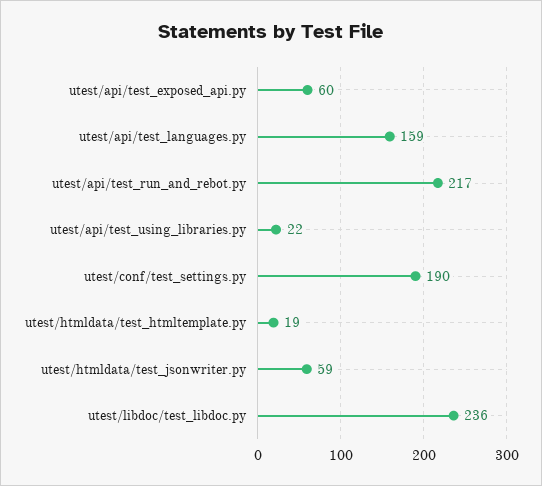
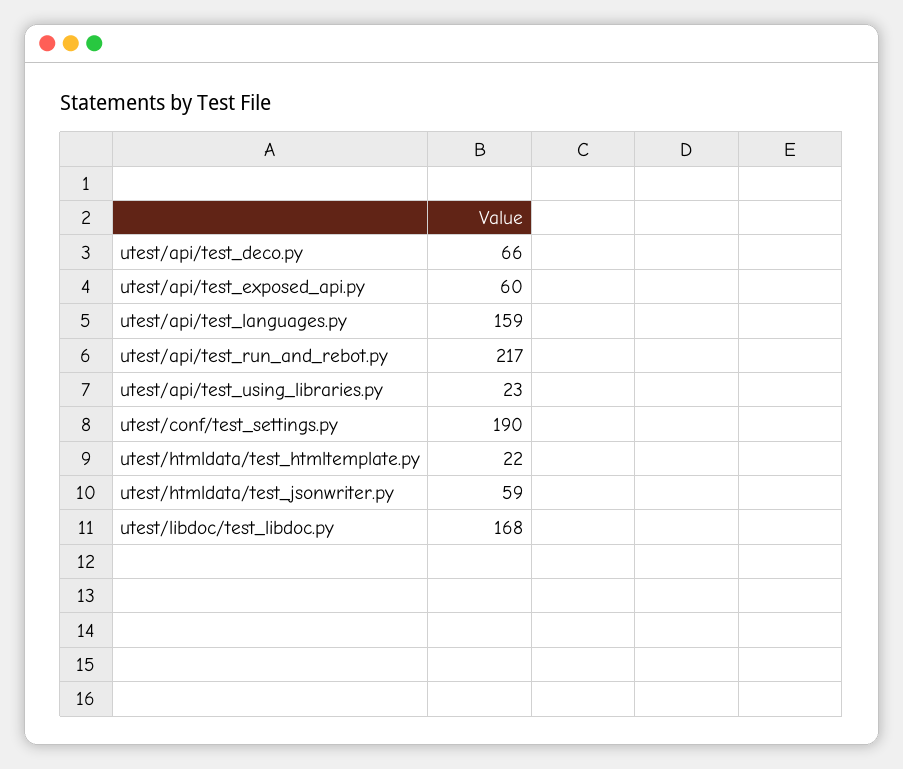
  {
    "utest/api/test_exposed_api.py": 60,
    "utest/api/test_languages.py": 159,
    "utest/api/test_run_and_rebot.py": 217,
-   "utest/api/test_using_libraries.py": 22,
+   "utest/api/test_using_libraries.py": 23,
    "utest/conf/test_settings.py": 190,
-   "utest/htmldata/test_htmltemplate.py": 19,
+   "utest/htmldata/test_htmltemplate.py": 22,
    "utest/htmldata/test_jsonwriter.py": 59,
-   "utest/libdoc/test_libdoc.py": 236
+   "utest/libdoc/test_libdoc.py": 168,
+   "utest/api/test_deco.py": 66
  }

